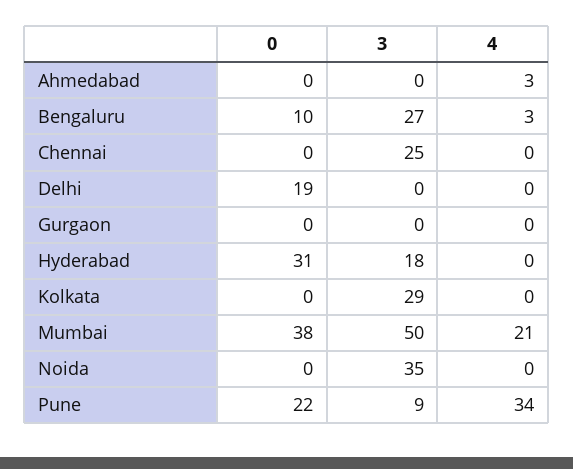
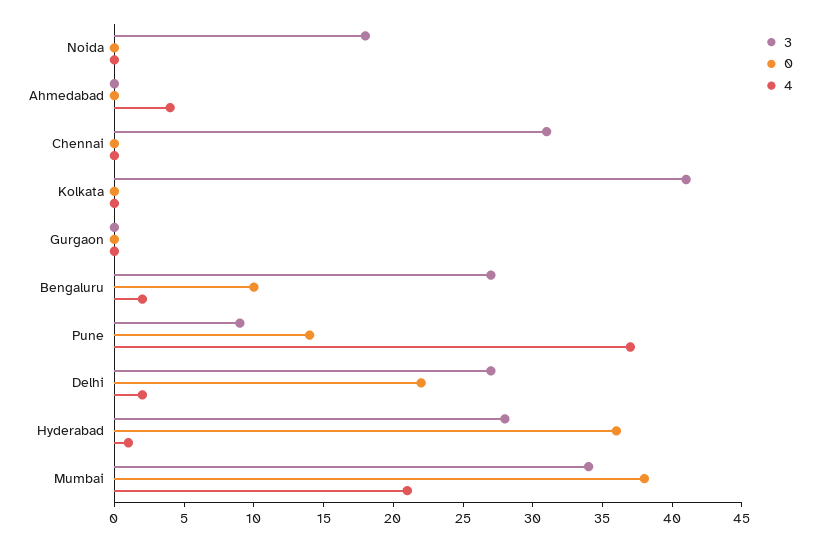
  {
    "0": {
      "Ahmedabad": 0,
      "Bengaluru": 10,
      "Chennai": 0,
-     "Delhi": 19,
+     "Delhi": 22,
      "Gurgaon": 0,
-     "Hyderabad": 31,
+     "Hyderabad": 36,
      "Kolkata": 0,
      "Mumbai": 38,
      "Noida": 0,
-     "Pune": 22
+     "Pune": 14
    },
    "3": {
      "Ahmedabad": 0,
      "Bengaluru": 27,
-     "Chennai": 25,
+     "Chennai": 31,
-     "Delhi": 0,
+     "Delhi": 27,
      "Gurgaon": 0,
-     "Hyderabad": 18,
+     "Hyderabad": 28,
-     "Kolkata": 29,
+     "Kolkata": 41,
-     "Mumbai": 50,
+     "Mumbai": 34,
-     "Noida": 35,
+     "Noida": 18,
      "Pune": 9
    },
    "4": {
-     "Ahmedabad": 3,
+     "Ahmedabad": 4,
-     "Bengaluru": 3,
+     "Bengaluru": 2,
      "Chennai": 0,
-     "Delhi": 0,
+     "Delhi": 2,
      "Gurgaon": 0,
-     "Hyderabad": 0,
+     "Hyderabad": 1,
      "Kolkata": 0,
      "Mumbai": 21,
      "Noida": 0,
-     "Pune": 34
+     "Pune": 37
    }
  }

